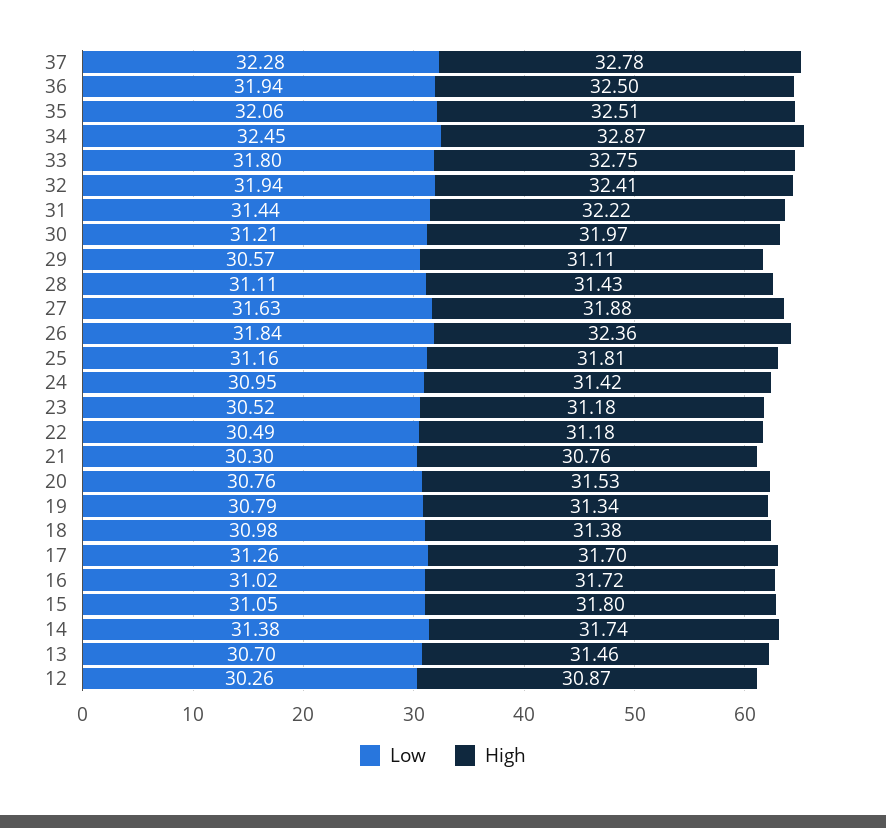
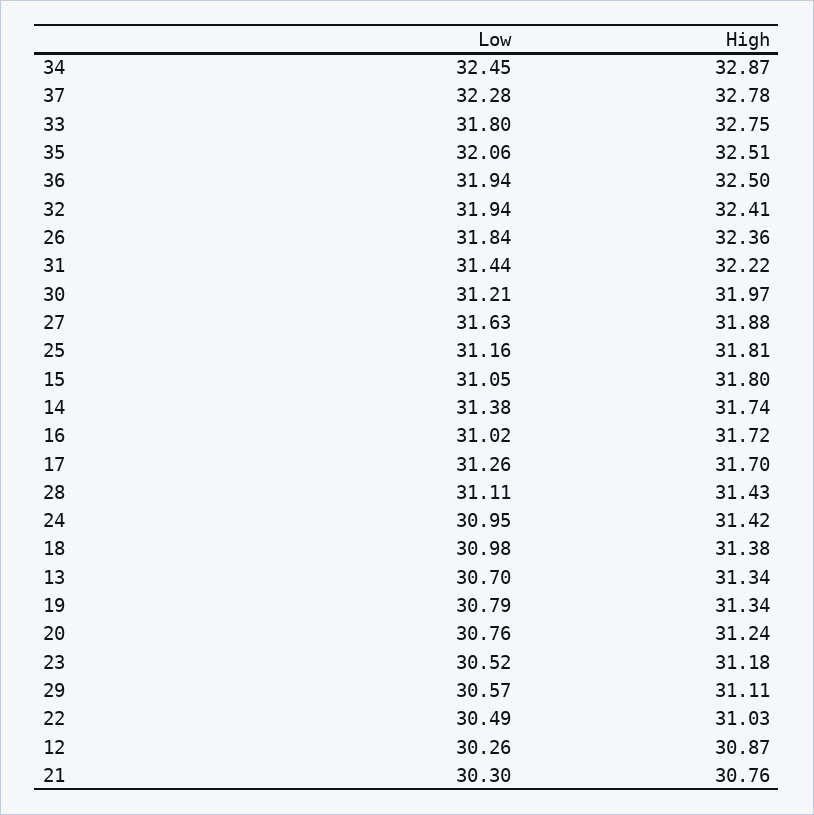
  {
    "Low": {
      "37": 32.28,
      "36": 31.94,
      "35": 32.06,
      "34": 32.45,
      "33": 31.8,
      "32": 31.94,
      "31": 31.44,
      "30": 31.21,
      "29": 30.57,
      "28": 31.11,
      "27": 31.63,
      "26": 31.84,
      "25": 31.16,
      "24": 30.95,
      "23": 30.52,
      "22": 30.49,
      "21": 30.3,
      "20": 30.76,
      "19": 30.79,
      "18": 30.98,
      "17": 31.26,
      "16": 31.02,
      "15": 31.05,
      "14": 31.38,
      "13": 30.7,
      "12": 30.26
    },
    "High": {
      "37": 32.78,
      "36": 32.5,
      "35": 32.51,
      "34": 32.87,
      "33": 32.75,
      "32": 32.41,
      "31": 32.22,
      "30": 31.97,
      "29": 31.11,
      "28": 31.43,
      "27": 31.88,
      "26": 32.36,
      "25": 31.81,
      "24": 31.42,
      "23": 31.18,
-     "22": 31.18,
+     "22": 31.03,
      "21": 30.76,
-     "20": 31.53,
+     "20": 31.24,
      "19": 31.34,
      "18": 31.38,
      "17": 31.7,
      "16": 31.72,
      "15": 31.8,
      "14": 31.74,
-     "13": 31.46,
+     "13": 31.34,
      "12": 30.87
    }
  }

